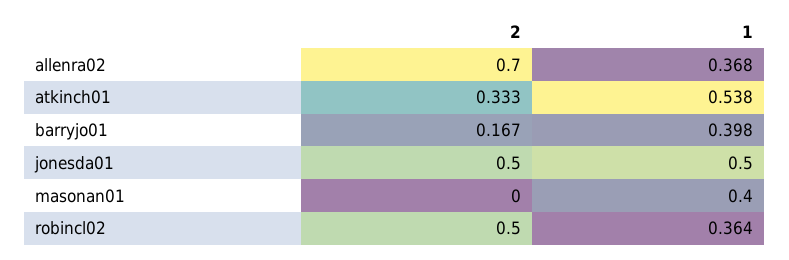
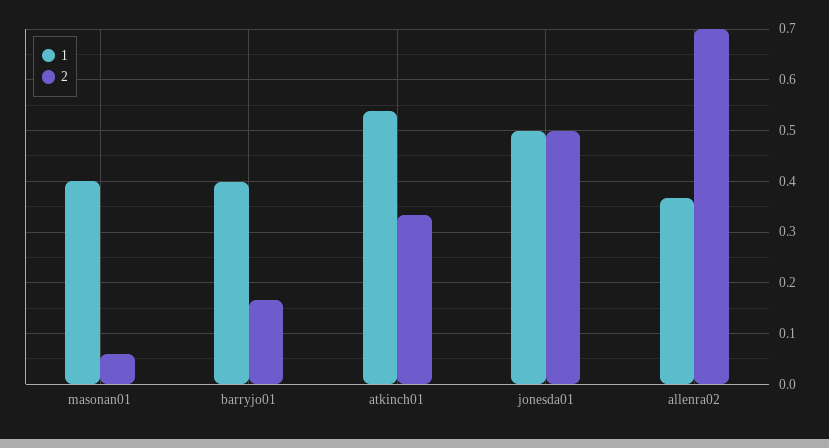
  {
    "2": {
      "allenra02": 0.7,
      "atkinch01": 0.333,
      "barryjo01": 0.167,
      "jonesda01": 0.5,
-     "masonan01": 0,
+     "masonan01": 0.06
-     "robincl02": 0.5
    },
    "1": {
      "allenra02": 0.368,
      "atkinch01": 0.538,
      "barryjo01": 0.398,
      "jonesda01": 0.5,
-     "masonan01": 0.4,
+     "masonan01": 0.4
-     "robincl02": 0.364
    }
  }

